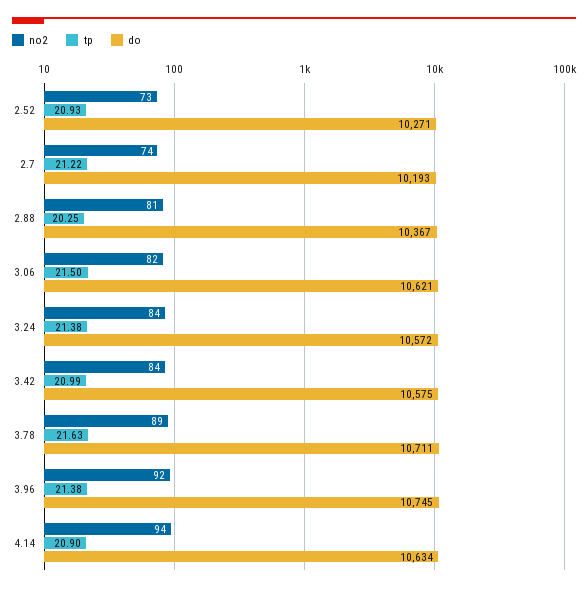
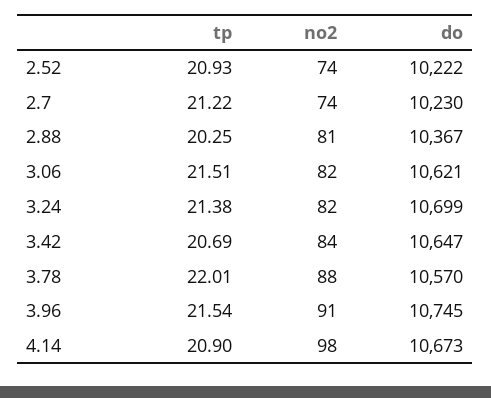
  {
    "no2": {
-     "2.52": 73,
+     "2.52": 74,
      "2.7": 74,
      "2.88": 81,
      "3.06": 82,
-     "3.24": 84,
+     "3.24": 82,
      "3.42": 84,
-     "3.78": 89,
+     "3.78": 88,
-     "3.96": 92,
+     "3.96": 91,
-     "4.14": 94
+     "4.14": 98
    },
    "tp": {
      "2.52": 20.93,
      "2.7": 21.22,
      "2.88": 20.25,
-     "3.06": 21.5,
+     "3.06": 21.51,
      "3.24": 21.38,
-     "3.42": 20.99,
+     "3.42": 20.69,
-     "3.78": 21.63,
+     "3.78": 22.01,
-     "3.96": 21.38,
+     "3.96": 21.54,
      "4.14": 20.9
    },
    "do": {
-     "2.52": 10271,
+     "2.52": 10222,
-     "2.7": 10193,
+     "2.7": 10230,
      "2.88": 10367,
      "3.06": 10621,
-     "3.24": 10572,
+     "3.24": 10699,
-     "3.42": 10575,
+     "3.42": 10647,
-     "3.78": 10711,
+     "3.78": 10570,
      "3.96": 10745,
-     "4.14": 10634
+     "4.14": 10673
    }
  }

